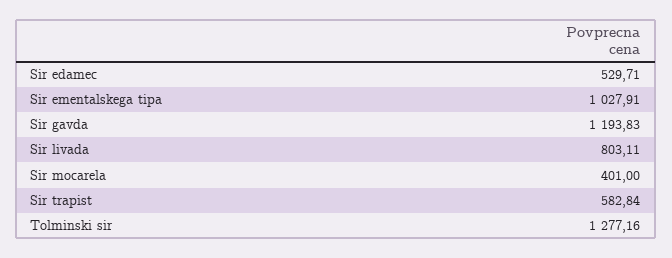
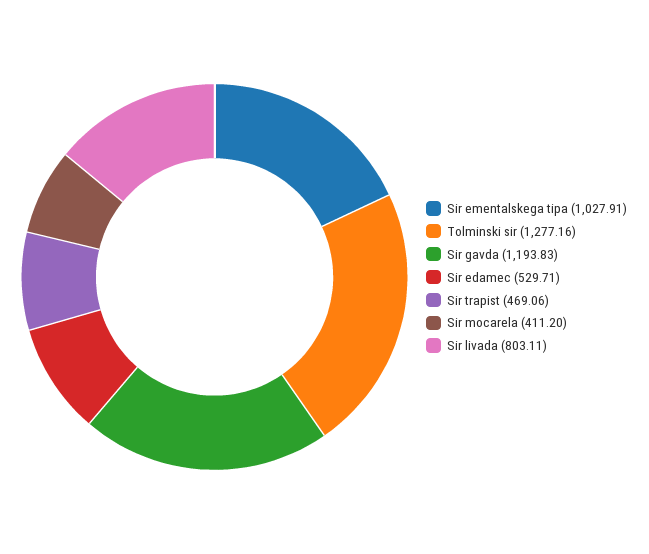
  {
    "Sir edamec": 529.71,
    "Sir ementalskega tipa": 1027.91,
    "Sir gavda": 1193.83,
    "Sir livada": 803.11,
-   "Sir mocarela": 401,
+   "Sir mocarela": 411.2,
-   "Sir trapist": 582.84,
+   "Sir trapist": 469.06,
    "Tolminski sir": 1277.16
  }

